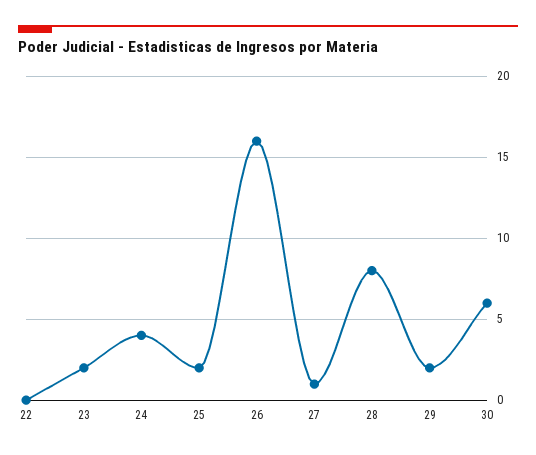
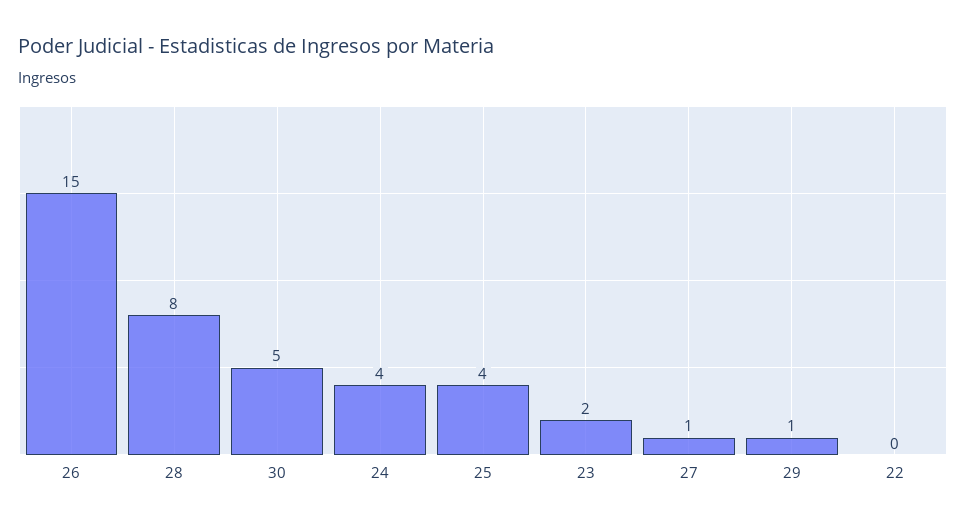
  {
    "22": 0,
    "23": 2,
    "24": 4,
-   "25": 2,
+   "25": 4,
-   "26": 16,
+   "26": 15,
    "27": 1,
    "28": 8,
-   "29": 2,
+   "29": 1,
-   "30": 6
+   "30": 5
  }

